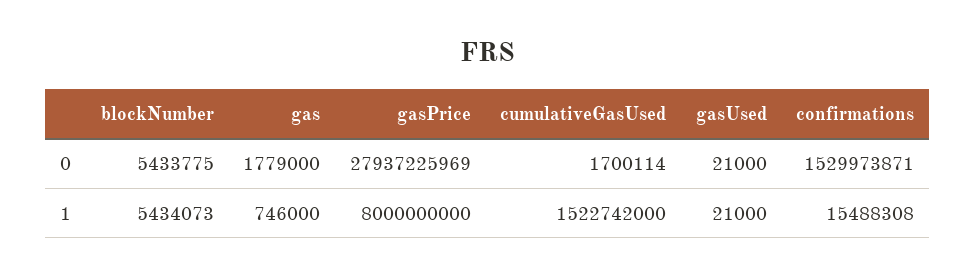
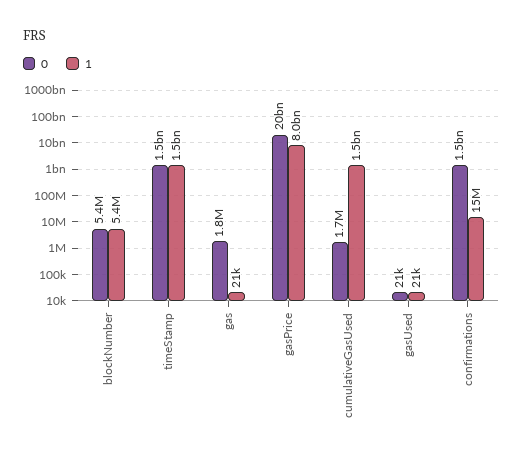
  {
    "0": {
      "blockNumber": 5433775,
      "gas": 1779000,
-     "gasPrice": 27937225969,
+     "gasPrice": 20000000000,
      "cumulativeGasUsed": 1700114,
      "gasUsed": 21000,
-     "confirmations": 1529973871
+     "confirmations": 1529973871,
+     "timeStamp": 1500000000
    },
    "1": {
      "blockNumber": 5434073,
-     "gas": 746000,
+     "gas": 21000,
      "gasPrice": 8000000000,
      "cumulativeGasUsed": 1522742000,
      "gasUsed": 21000,
-     "confirmations": 15488308
+     "confirmations": 15488308,
+     "timeStamp": 1500000000
    }
  }

